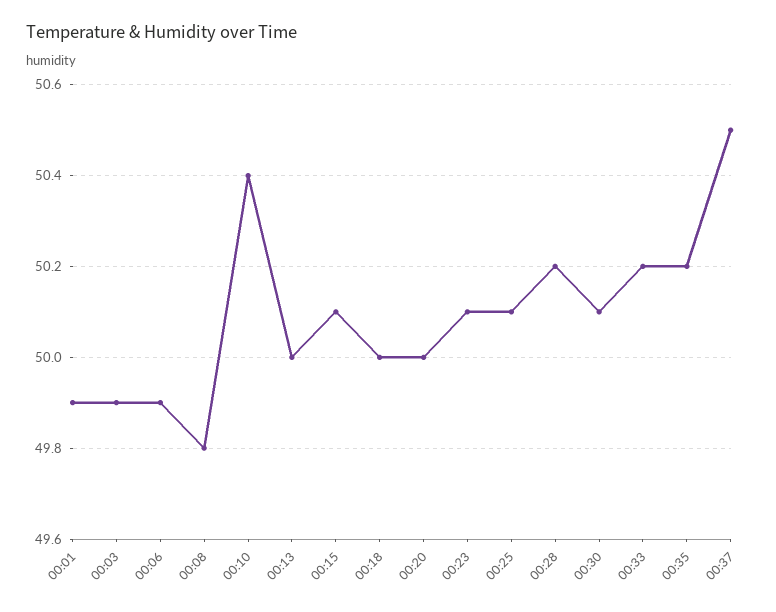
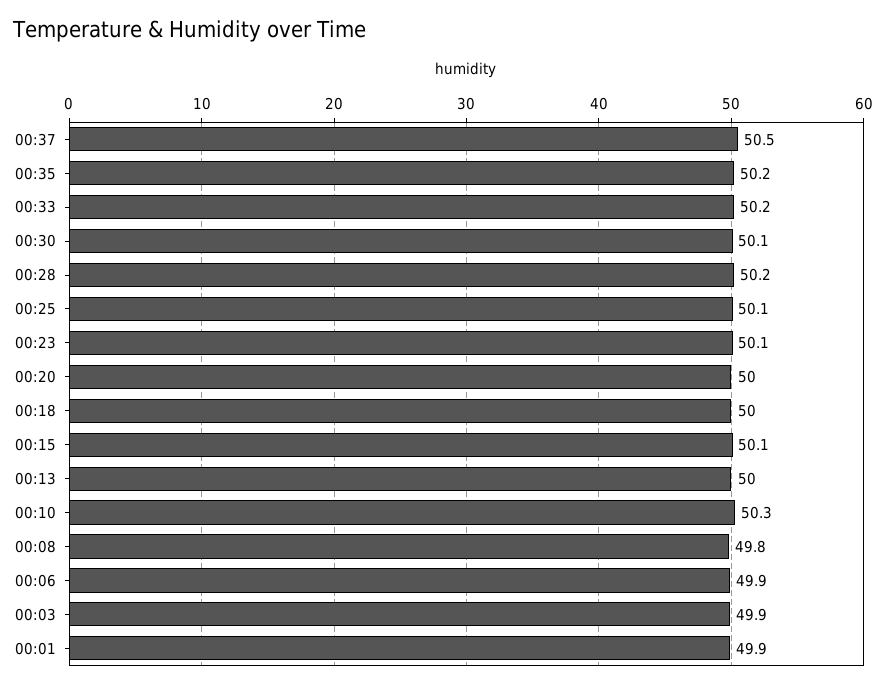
  {
    "00:01": 49.9,
    "00:03": 49.9,
    "00:06": 49.9,
    "00:08": 49.8,
-   "00:10": 50.4,
+   "00:10": 50.3,
    "00:13": 50,
    "00:15": 50.1,
    "00:18": 50,
    "00:20": 50,
    "00:23": 50.1,
    "00:25": 50.1,
    "00:28": 50.2,
    "00:30": 50.1,
    "00:33": 50.2,
    "00:35": 50.2,
    "00:37": 50.5
  }

